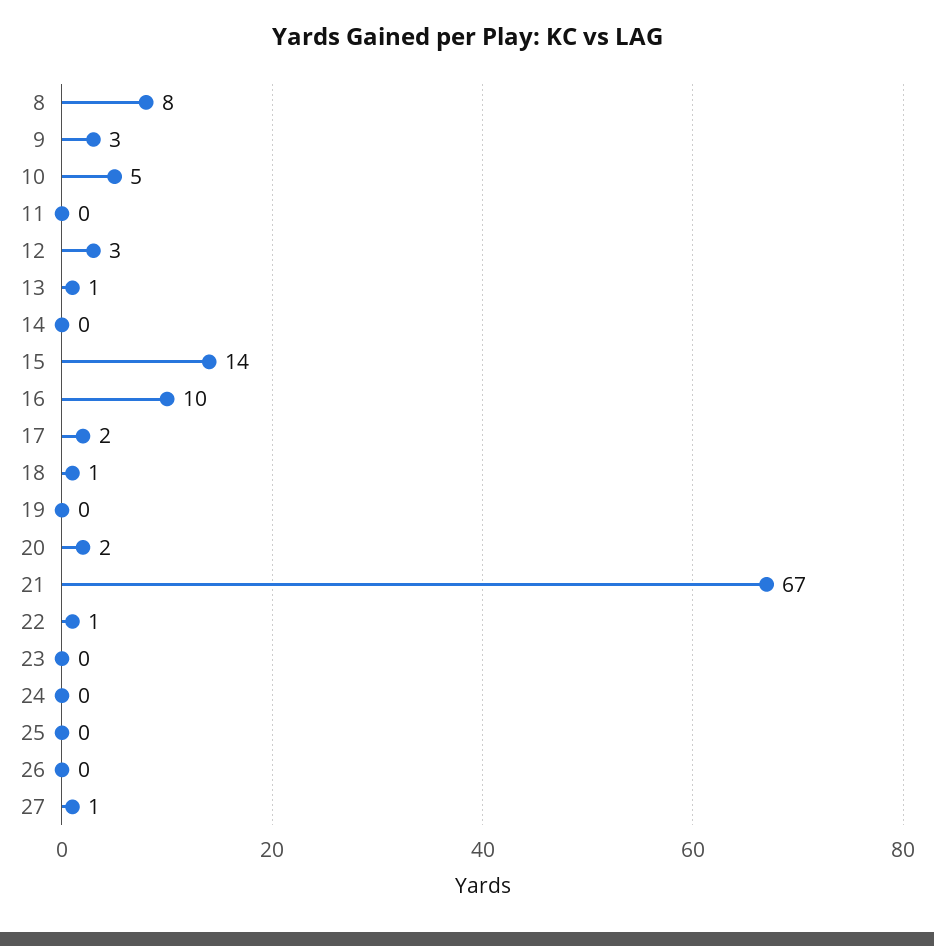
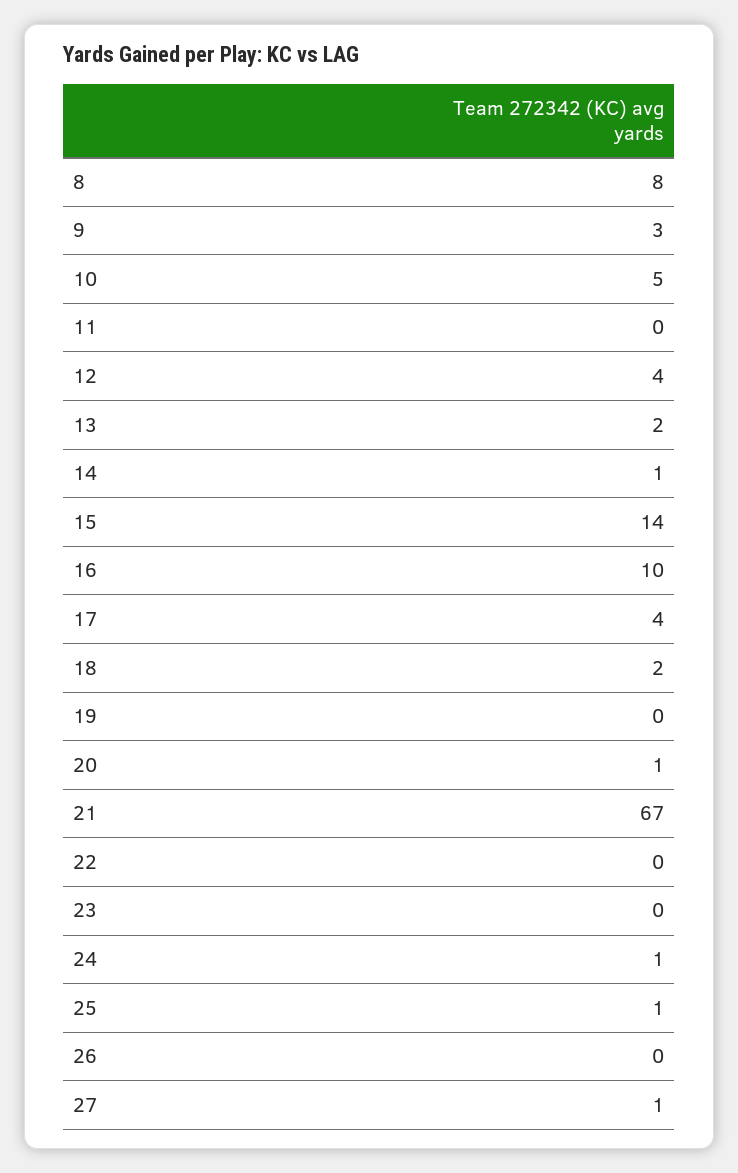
  {
    "8": 8,
    "9": 3,
    "10": 5,
    "11": 0,
-   "12": 3,
+   "12": 4,
-   "13": 1,
+   "13": 2,
-   "14": 0,
+   "14": 1,
    "15": 14,
    "16": 10,
-   "17": 2,
+   "17": 4,
-   "18": 1,
+   "18": 2,
    "19": 0,
-   "20": 2,
+   "20": 1,
    "21": 67,
-   "22": 1,
+   "22": 0,
    "23": 0,
-   "24": 0,
+   "24": 1,
-   "25": 0,
+   "25": 1,
    "26": 0,
    "27": 1
  }

